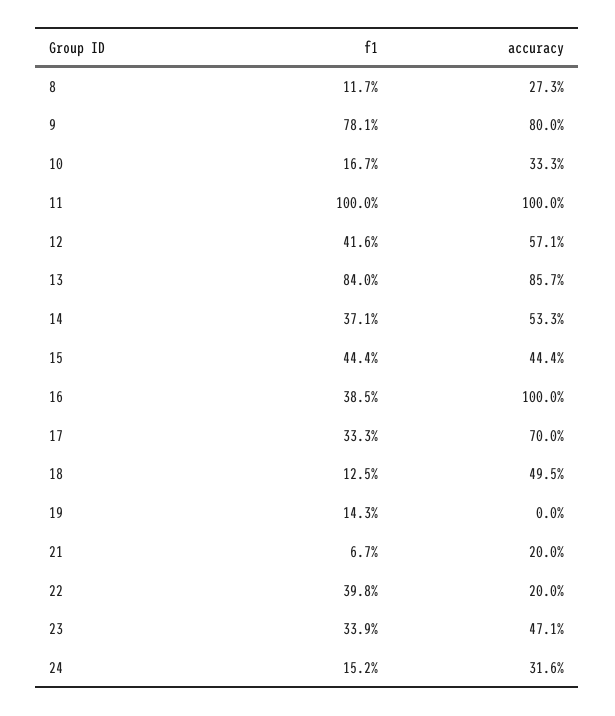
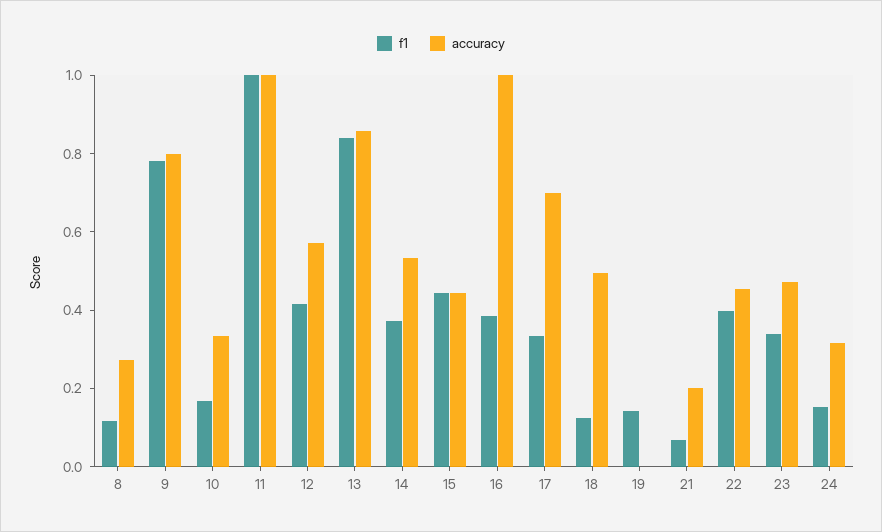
  {
    "f1": {
      "8": 0.117,
      "9": 0.781,
      "10": 0.167,
      "11": 1,
      "12": 0.416,
      "13": 0.84,
      "14": 0.371,
      "15": 0.444,
      "16": 0.385,
      "17": 0.333,
      "18": 0.125,
      "19": 0.143,
      "21": 0.067,
      "22": 0.398,
      "23": 0.339,
      "24": 0.152
    },
    "accuracy": {
      "8": 0.273,
      "9": 0.8,
      "10": 0.333,
      "11": 1,
      "12": 0.571,
      "13": 0.857,
      "14": 0.533,
      "15": 0.444,
      "16": 1,
      "17": 0.7,
      "18": 0.495,
      "19": 0,
      "21": 0.2,
-     "22": 0.2,
+     "22": 0.45,
      "23": 0.471,
      "24": 0.316
    }
  }

